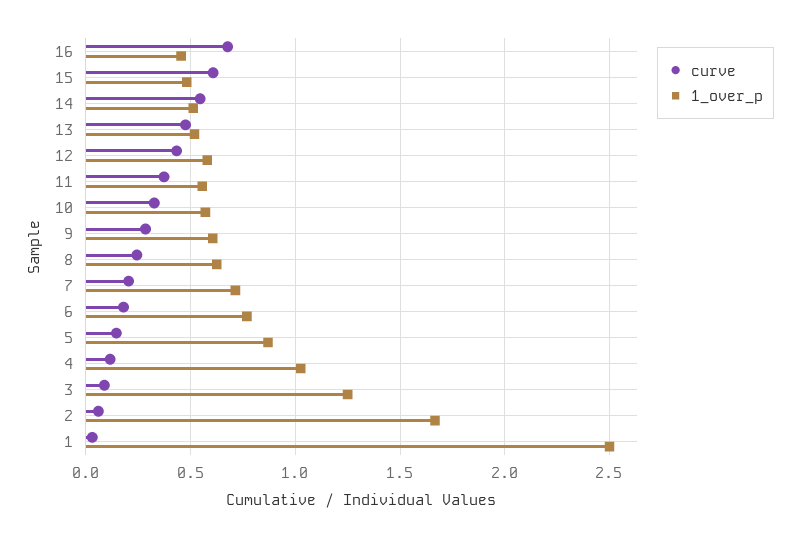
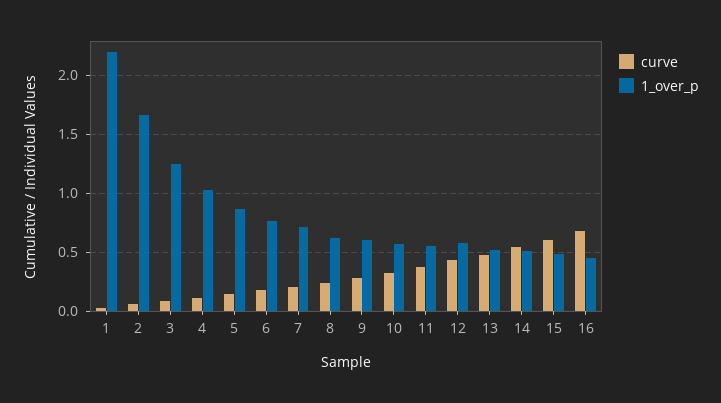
  {
    "curve": {
      "16": 0.7,
      "15": 0.6,
      "14": 0.55,
      "13": 0.5,
      "12": 0.45,
      "11": 0.35,
      "10": 0.35,
      "9": 0.3,
      "8": 0.25,
      "7": 0.2,
      "6": 0.2,
      "5": 0.15,
      "4": 0.1,
      "3": 0.1,
      "2": 0.05,
      "1": 0.05
    },
    "1_over_p": {
      "16": 0.45,
      "15": 0.5,
      "14": 0.5,
      "13": 0.5,
      "12": 0.6,
      "11": 0.55,
      "10": 0.55,
      "9": 0.6,
      "8": 0.65,
      "7": 0.7,
      "6": 0.75,
      "5": 0.85,
      "4": 1.05,
      "3": 1.25,
      "2": 1.65,
-     "1": 2.5
+     "1": 2.2
    }
  }

